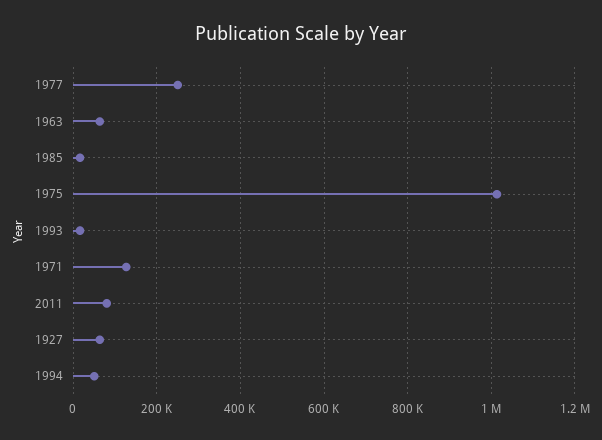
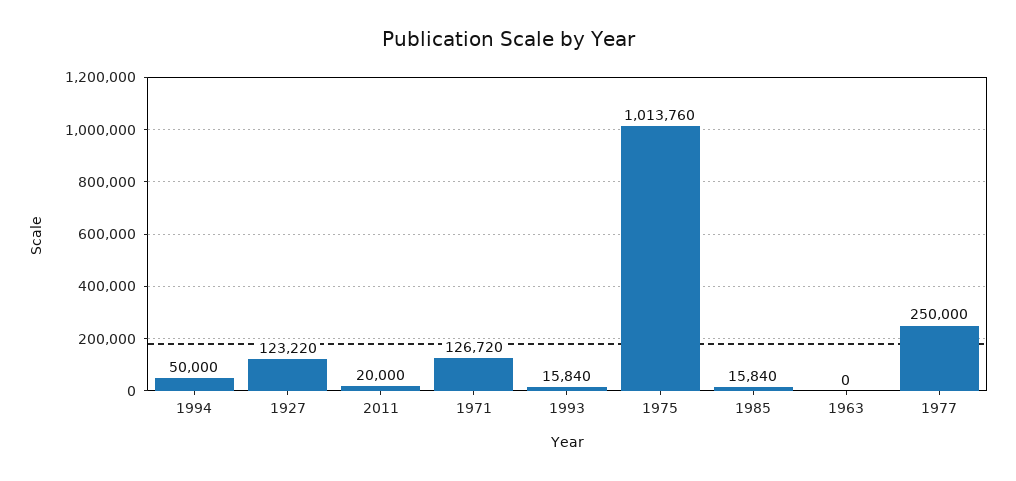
  {
    "1977": 250000,
-   "1963": 60000,
+   "1963": 0,
    "1985": 15840,
    "1975": 1013760,
    "1993": 15840,
    "1971": 126720,
-   "2011": 80000,
+   "2011": 20000,
-   "1927": 60000,
+   "1927": 123220,
    "1994": 50000
  }

